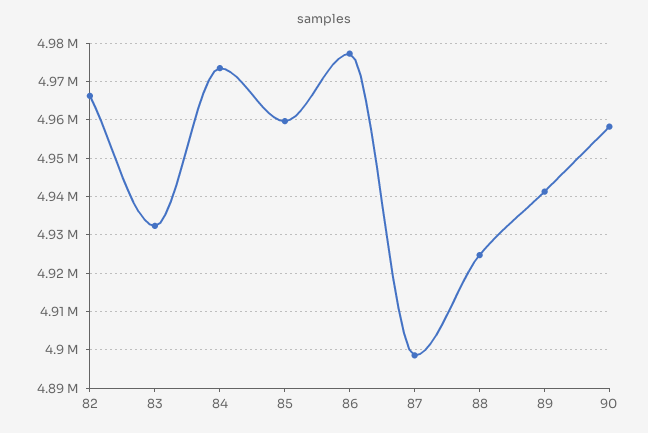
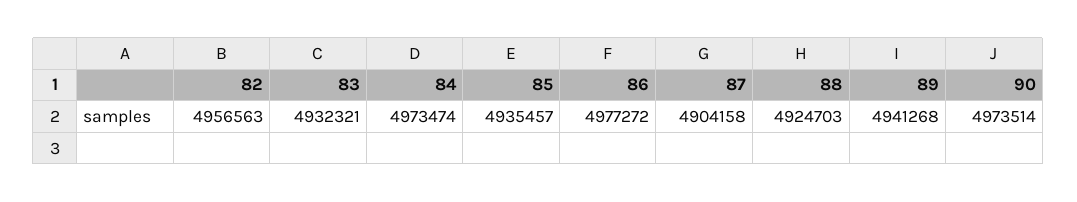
  {
-   "82": 4966000,
+   "82": 4956563,
    "83": 4932321,
    "84": 4973474,
-   "85": 4960000,
+   "85": 4935457,
    "86": 4977272,
-   "87": 4898000,
+   "87": 4904158,
    "88": 4924703,
    "89": 4941268,
-   "90": 4958000
+   "90": 4973514
  }

